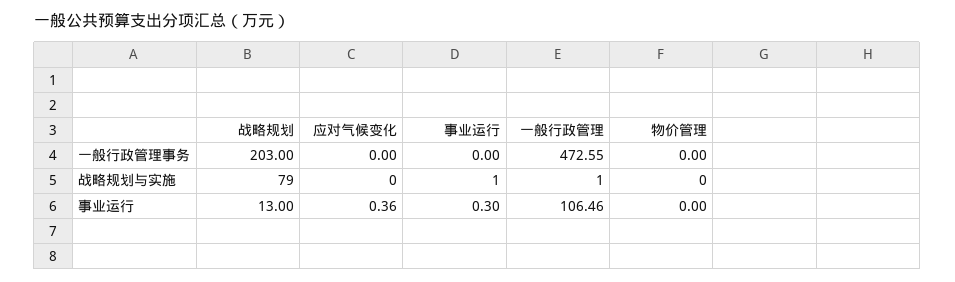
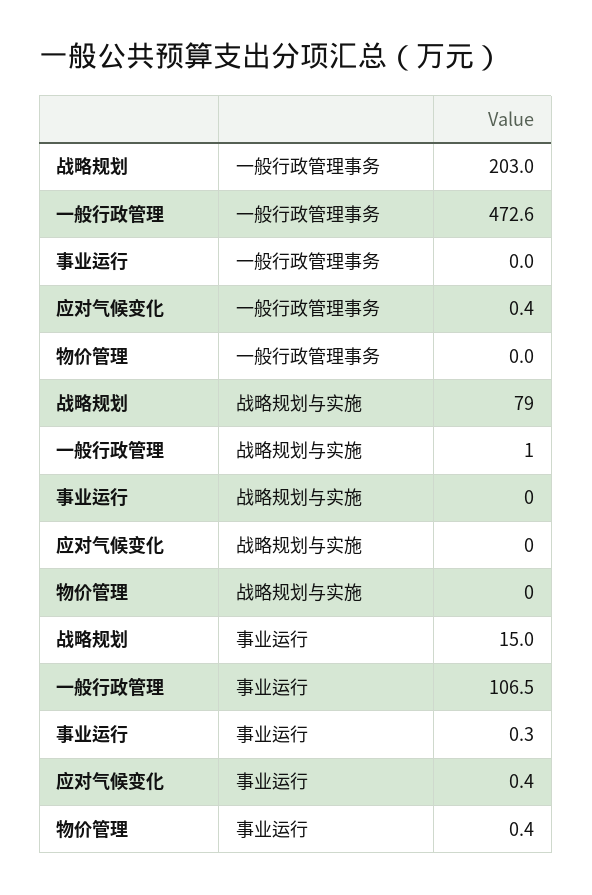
  {
    "战略规划": {
      "一般行政管理事务": 203,
      "战略规划与实施": 79,
-     "事业运行": 13
+     "事业运行": 15
    },
    "应对气候变化": {
-     "一般行政管理事务": 0,
+     "一般行政管理事务": 0.4,
      "战略规划与实施": 0,
      "事业运行": 0.36
    },
    "事业运行": {
      "一般行政管理事务": 0,
-     "战略规划与实施": 1,
+     "战略规划与实施": 0,
      "事业运行": 0.3
    },
    "一般行政管理": {
      "一般行政管理事务": 472.55,
      "战略规划与实施": 1,
      "事业运行": 106.46
    },
    "物价管理": {
      "一般行政管理事务": 0,
      "战略规划与实施": 0,
-     "事业运行": 0
+     "事业运行": 0.4
    }
  }

